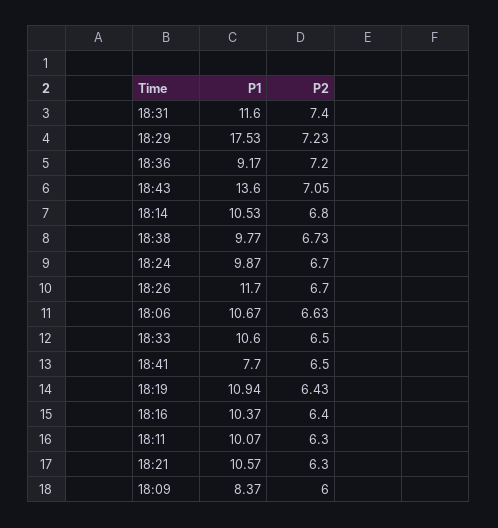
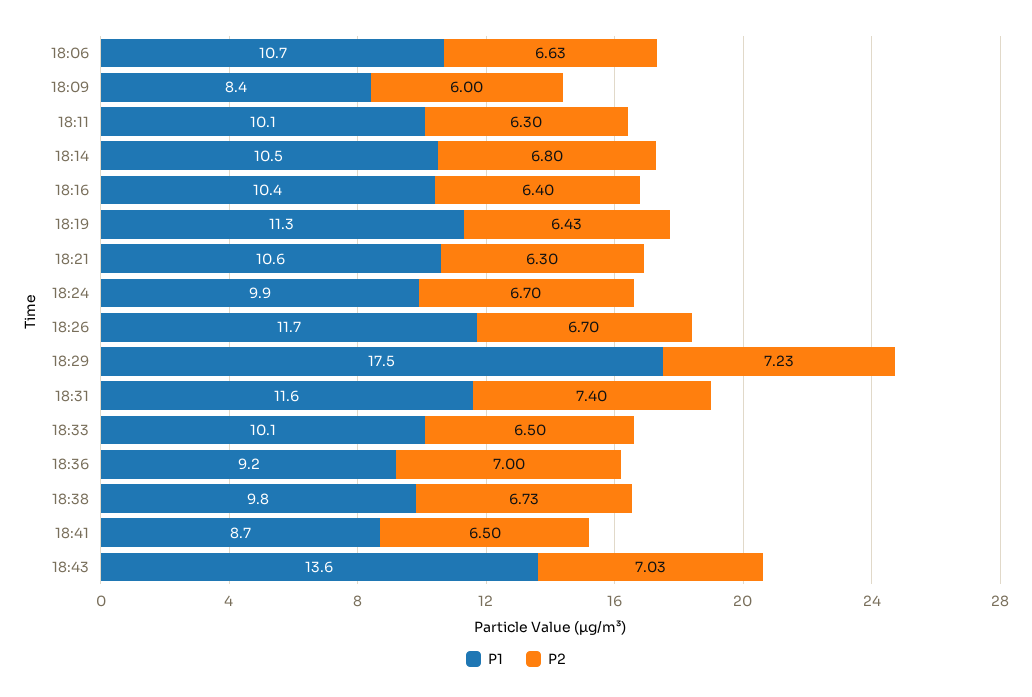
  {
    "P1": {
      "18:31": 11.6,
      "18:29": 17.53,
      "18:36": 9.17,
      "18:43": 13.6,
      "18:14": 10.53,
      "18:38": 9.77,
      "18:24": 9.87,
      "18:26": 11.7,
      "18:06": 10.67,
-     "18:33": 10.6,
+     "18:33": 10.1,
-     "18:41": 7.7,
+     "18:41": 8.7,
-     "18:19": 10.94,
+     "18:19": 11.3,
      "18:16": 10.37,
      "18:11": 10.07,
      "18:21": 10.57,
      "18:09": 8.37
    },
    "P2": {
      "18:31": 7.4,
      "18:29": 7.23,
-     "18:36": 7.2,
+     "18:36": 7,
-     "18:43": 7.05,
+     "18:43": 7.03,
      "18:14": 6.8,
      "18:38": 6.73,
      "18:24": 6.7,
      "18:26": 6.7,
      "18:06": 6.63,
      "18:33": 6.5,
      "18:41": 6.5,
      "18:19": 6.43,
      "18:16": 6.4,
      "18:11": 6.3,
      "18:21": 6.3,
      "18:09": 6
    }
  }

